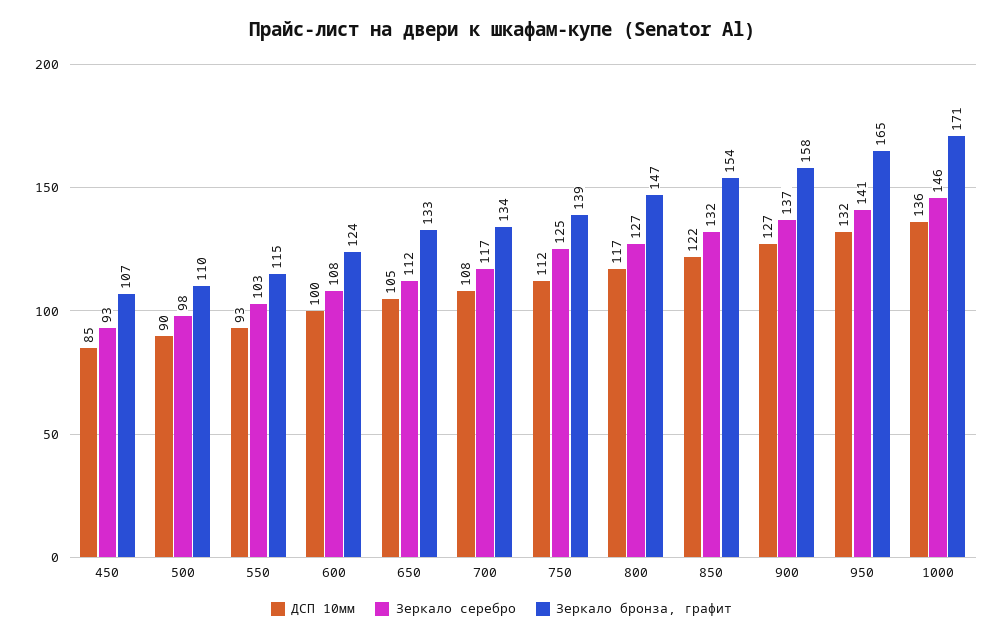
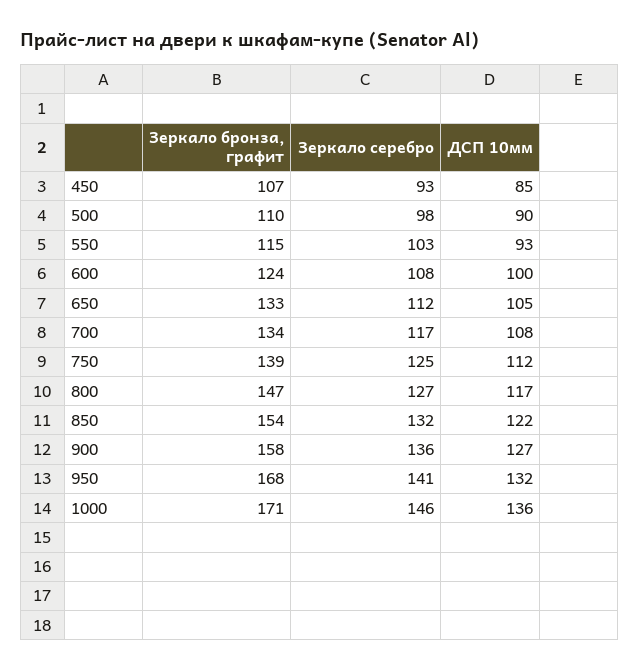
  {
    "ДСП 10мм": {
      "450": 85,
      "500": 90,
      "550": 93,
      "600": 100,
      "650": 105,
      "700": 108,
      "750": 112,
      "800": 117,
      "850": 122,
      "900": 127,
      "950": 132,
      "1000": 136
    },
    "Зеркало серебро": {
      "450": 93,
      "500": 98,
      "550": 103,
      "600": 108,
      "650": 112,
      "700": 117,
      "750": 125,
      "800": 127,
      "850": 132,
-     "900": 137,
+     "900": 136,
      "950": 141,
      "1000": 146
    },
    "Зеркало бронза, графит": {
      "450": 107,
      "500": 110,
      "550": 115,
      "600": 124,
      "650": 133,
      "700": 134,
      "750": 139,
      "800": 147,
      "850": 154,
      "900": 158,
-     "950": 165,
+     "950": 168,
      "1000": 171
    }
  }

